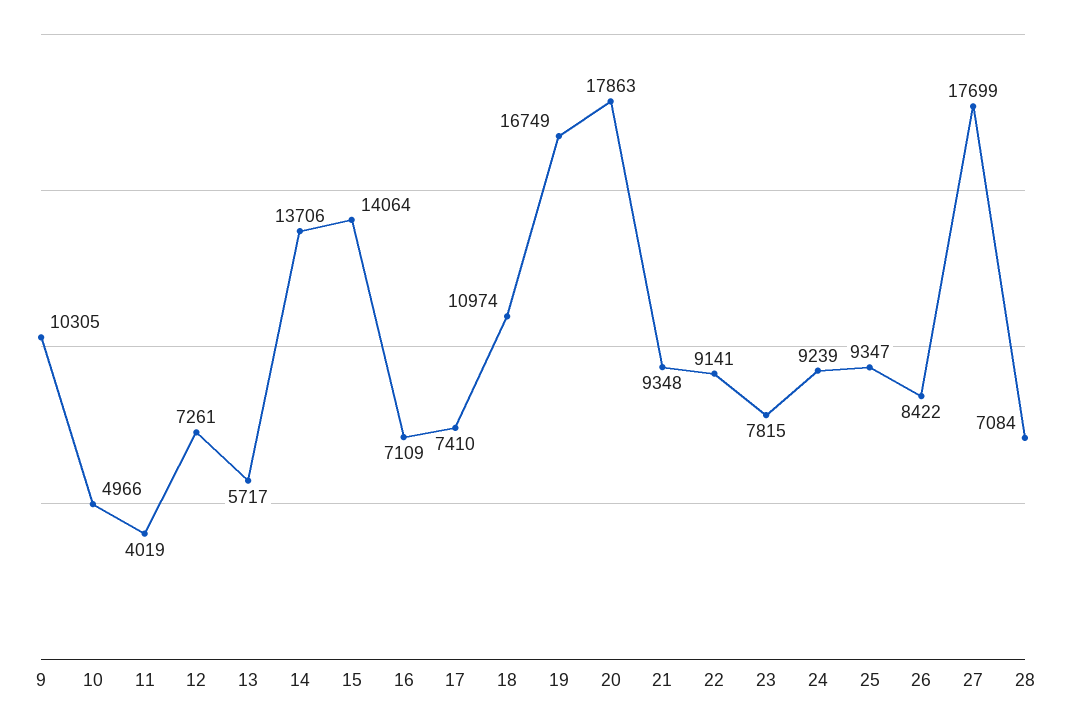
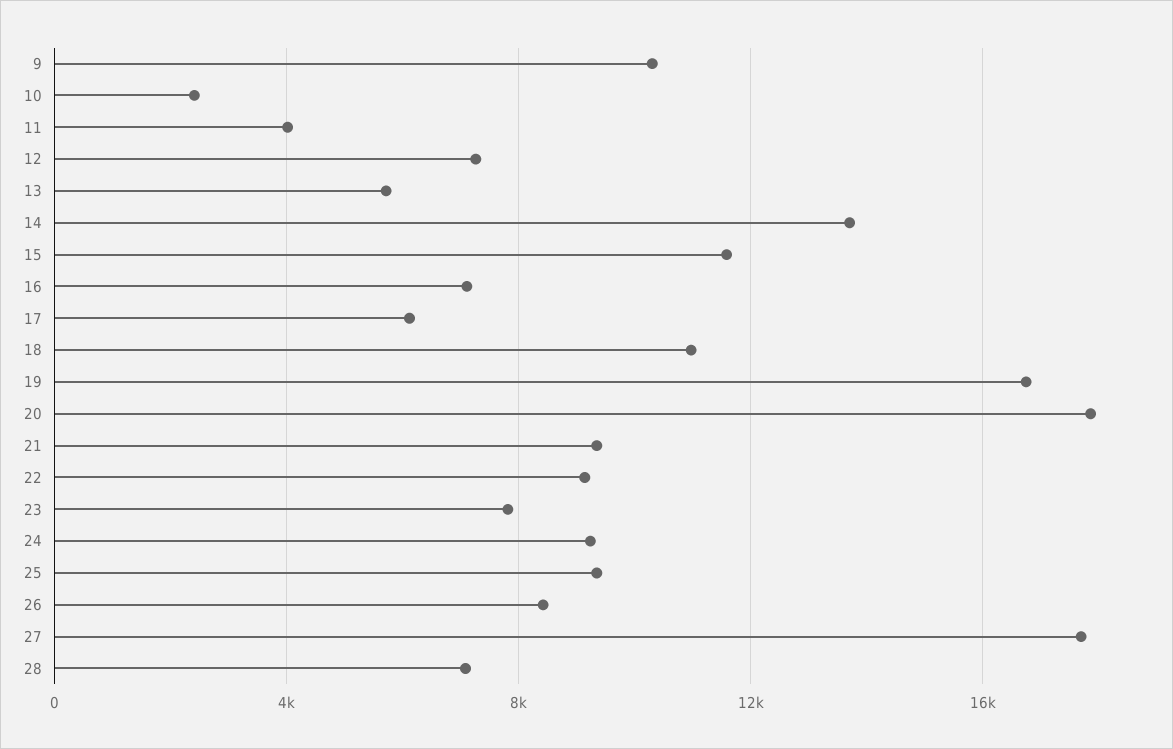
  {
    "9": 10305,
-   "10": 4966,
+   "10": 2500,
    "11": 4019,
    "12": 7261,
    "13": 5717,
    "14": 13706,
-   "15": 14064,
+   "15": 11500,
    "16": 7109,
-   "17": 7410,
+   "17": 6000,
    "18": 10974,
    "19": 16749,
    "20": 17863,
    "21": 9348,
    "22": 9141,
    "23": 7815,
    "24": 9239,
    "25": 9347,
    "26": 8422,
    "27": 17699,
    "28": 7084
  }

